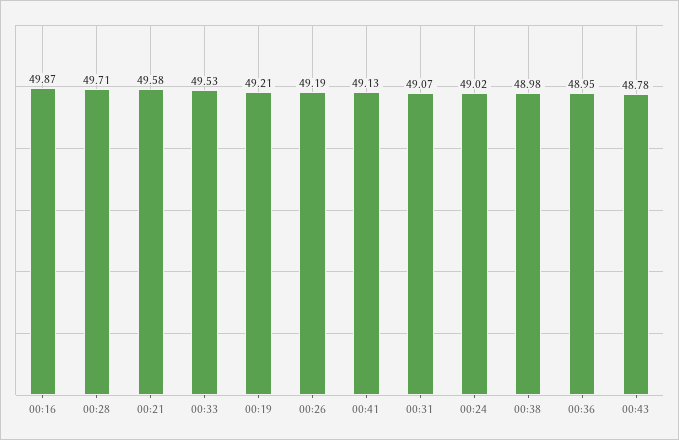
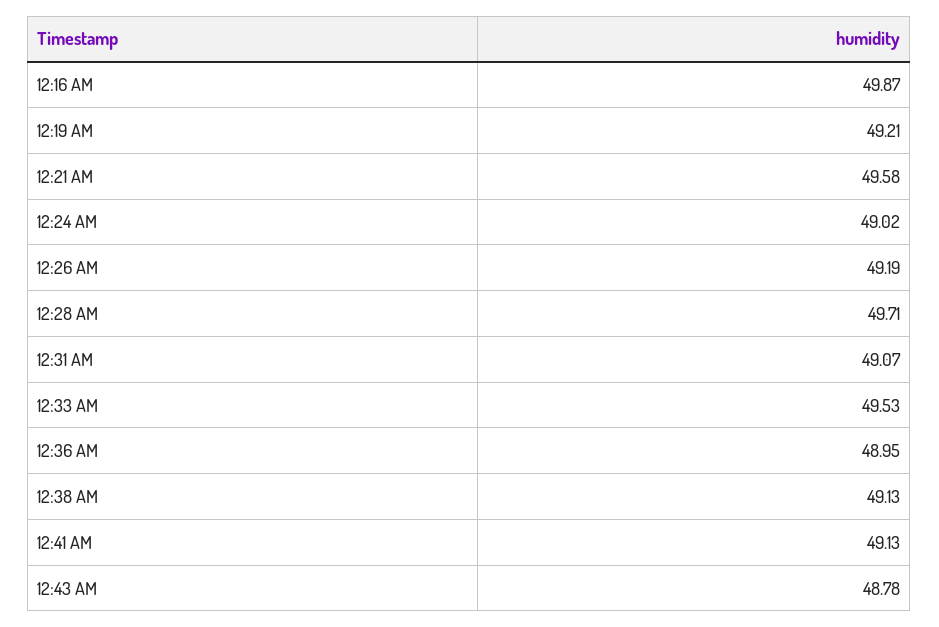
  {
    "00:16": 49.87,
    "00:28": 49.71,
    "00:21": 49.58,
    "00:33": 49.53,
    "00:19": 49.21,
    "00:26": 49.19,
    "00:41": 49.13,
    "00:31": 49.07,
    "00:24": 49.02,
-   "00:38": 48.98,
+   "00:38": 49.13,
    "00:36": 48.95,
    "00:43": 48.78
  }

